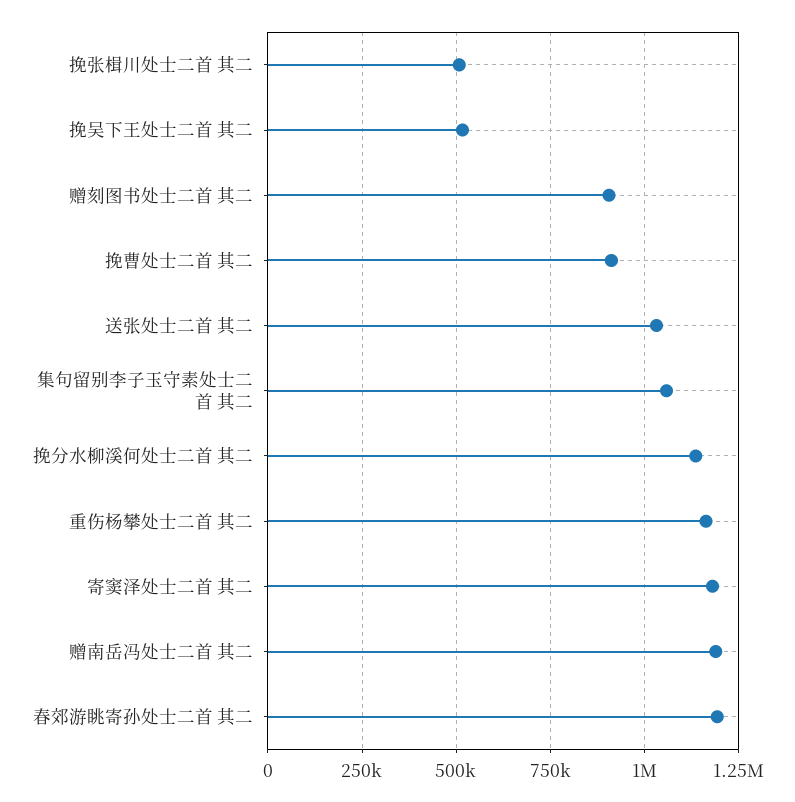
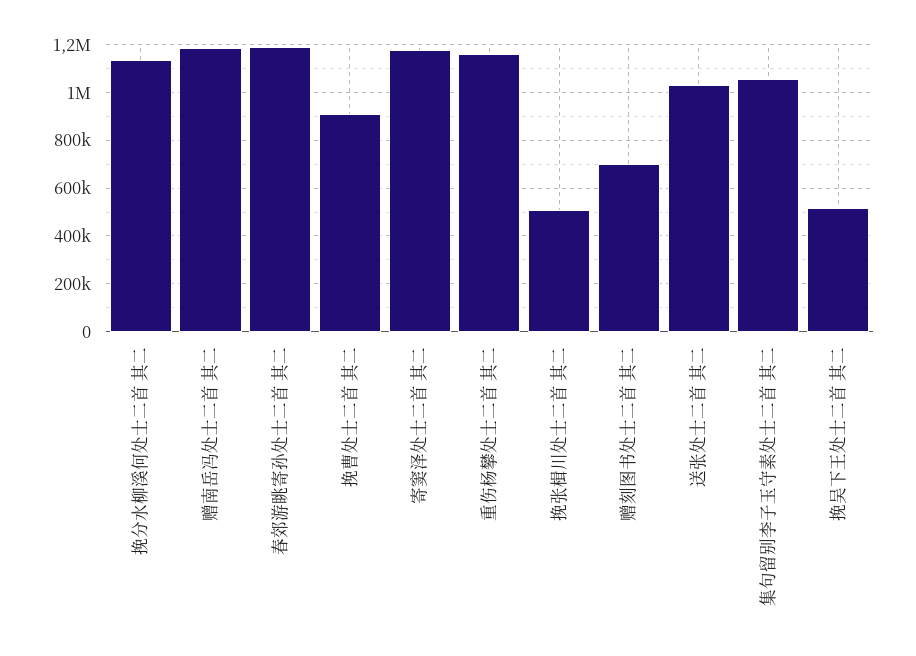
  {
    "挽张楫川处士二首 其二": 500000,
    "挽吴下王处士二首 其二": 525000,
-   "赠刻图书处士二首 其二": 900000,
+   "赠刻图书处士二首 其二": 700000,
    "挽曹处士二首 其二": 900000,
    "送张处士二首 其二": 1025000,
    "集句留别李子玉守素处士二首 其二": 1050000,
    "挽分水柳溪何处士二首 其二": 1125000,
    "重伤杨攀处士二首 其二": 1175000,
    "寄窦泽处士二首 其二": 1175000,
    "赠南岳冯处士二首 其二": 1200000,
    "春郊游眺寄孙处士二首 其二": 1200000
  }

